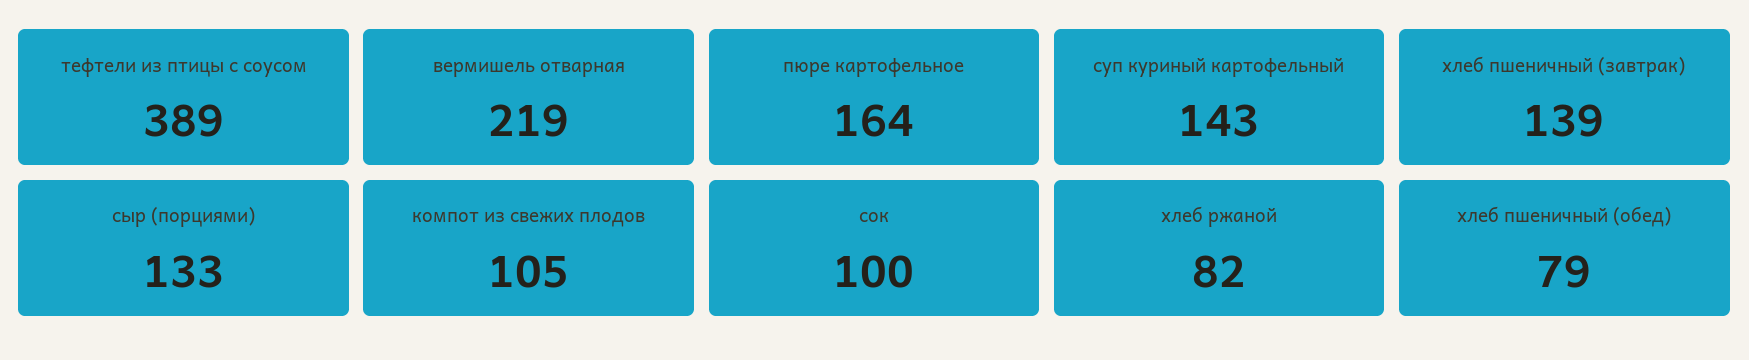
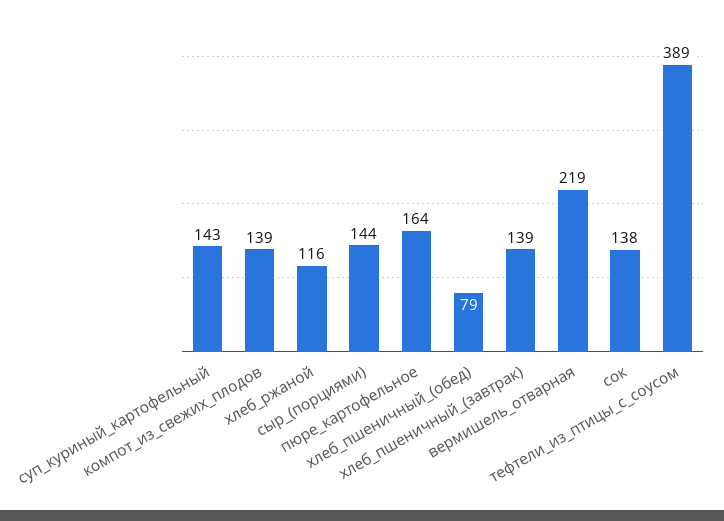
  {
    "тефтели из птицы с соусом": 389,
    "вермишель отварная": 219,
    "пюре картофельное": 164,
    "суп куриный картофельный": 143,
    "хлеб пшеничный (завтрак)": 139,
-   "сыр (порциями)": 133,
+   "сыр (порциями)": 144,
-   "компот из свежих плодов": 105,
+   "компот из свежих плодов": 139,
-   "сок": 100,
+   "сок": 138,
-   "хлеб ржаной": 82,
+   "хлеб ржаной": 116,
    "хлеб пшеничный (обед)": 79
  }

